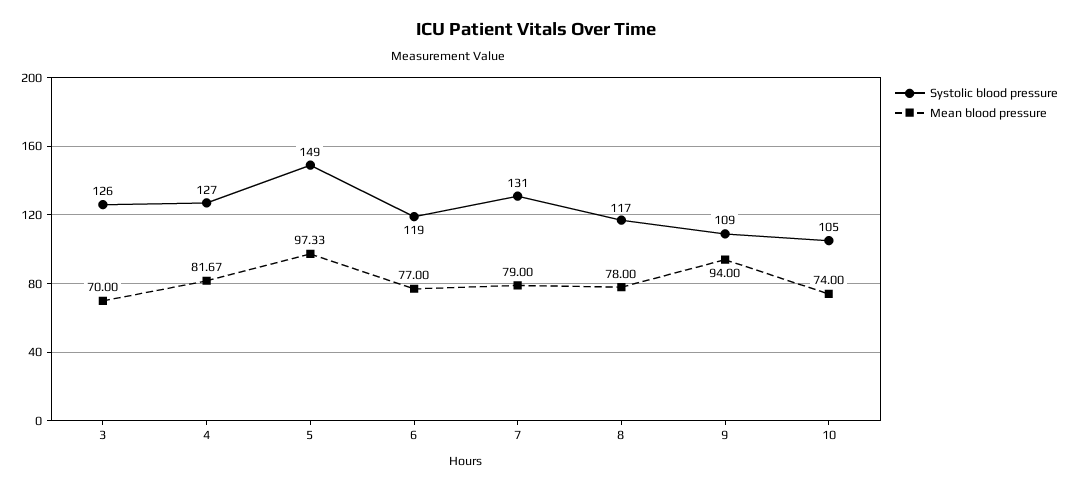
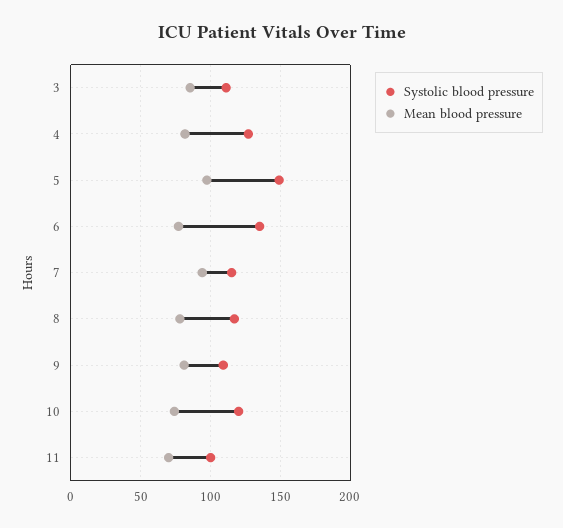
  {
    "Systolic blood pressure": {
-     "3": 126,
+     "3": 110,
      "4": 127,
      "5": 149,
-     "6": 119,
+     "6": 135,
-     "7": 131,
+     "7": 115,
      "8": 117,
      "9": 109,
-     "10": 105
+     "10": 120,
+     "11": 100
    },
    "Mean blood pressure": {
-     "3": 70,
+     "3": 85,
      "4": 81.67,
      "5": 97.33,
      "6": 77,
-     "7": 79,
+     "7": 95,
      "8": 78,
-     "9": 94,
+     "9": 80,
-     "10": 74
+     "10": 74,
+     "11": 70
    }
  }

